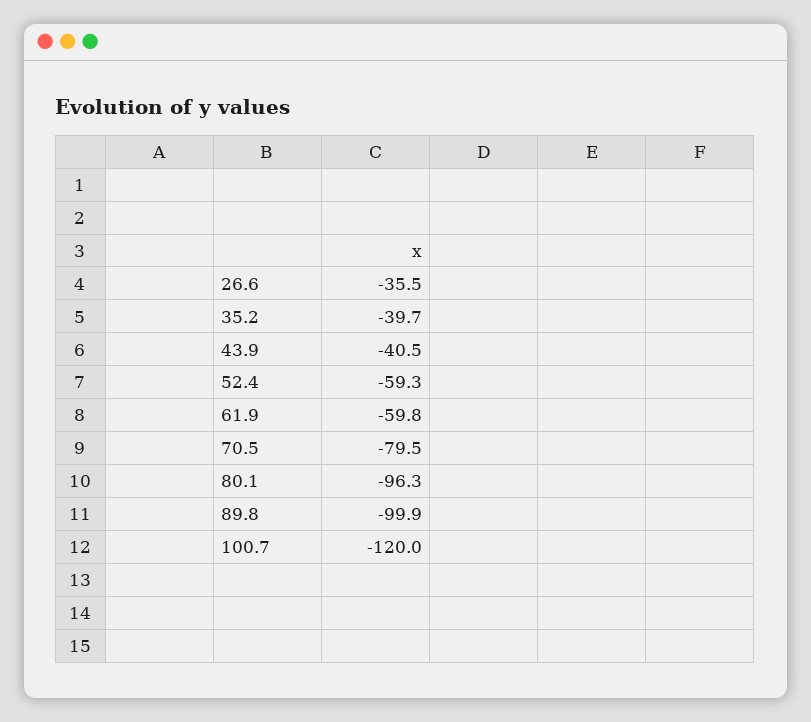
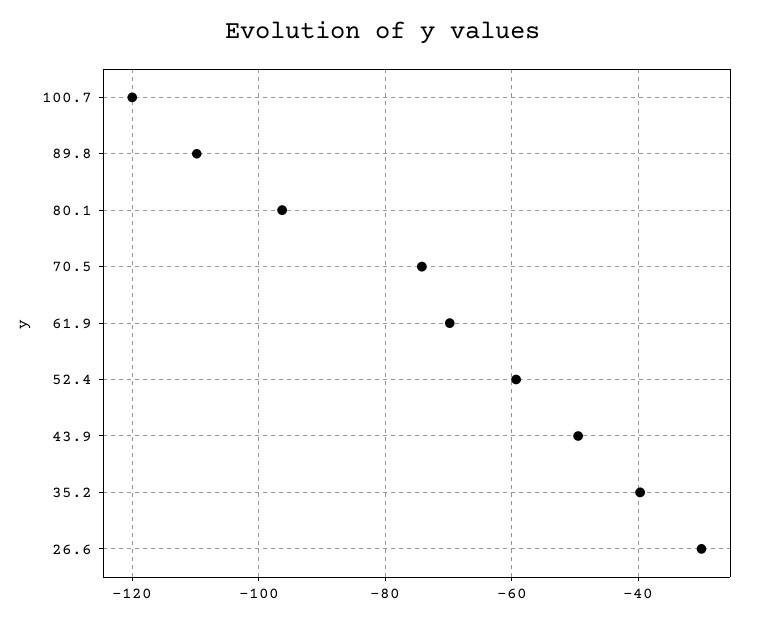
  {
-   "26.6": -35.5,
+   "26.6": -30,
    "35.2": -39.7,
-   "43.9": -40.5,
+   "43.9": -50,
    "52.4": -59.3,
-   "61.9": -59.8,
+   "61.9": -70,
-   "70.5": -79.5,
+   "70.5": -74,
    "80.1": -96.3,
-   "89.8": -99.9,
+   "89.8": -110,
    "100.7": -120
  }

